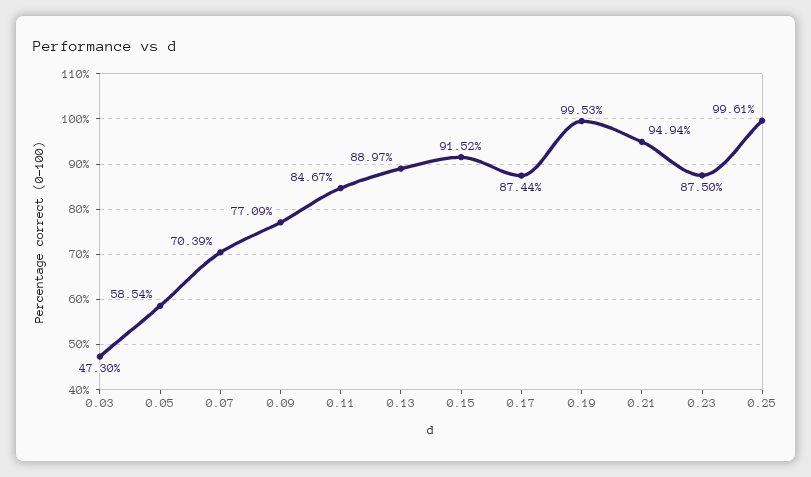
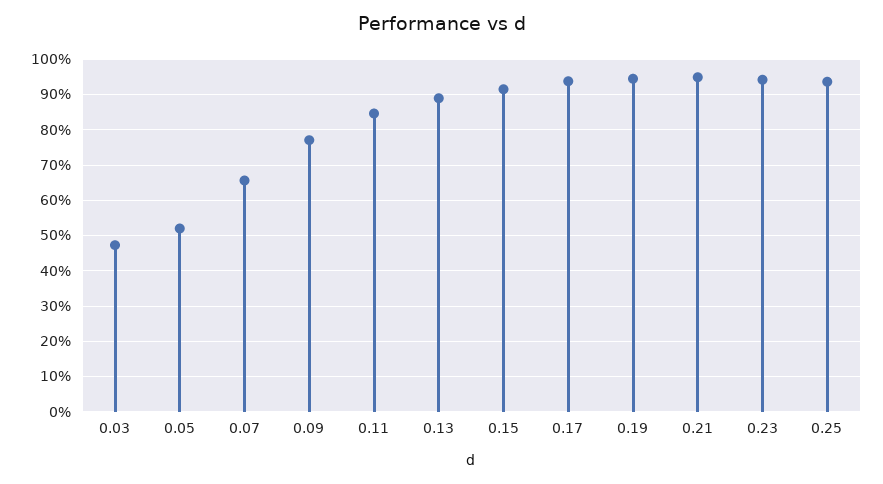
  {
    "0.03": 47.3,
-   "0.05": 58.54,
+   "0.05": 52,
-   "0.07": 70.39,
+   "0.07": 66,
    "0.09": 77.09,
    "0.11": 84.67,
    "0.13": 88.97,
    "0.15": 91.52,
-   "0.17": 87.44,
+   "0.17": 94,
-   "0.19": 99.53,
+   "0.19": 94,
    "0.21": 94.94,
-   "0.23": 87.5,
+   "0.23": 94,
-   "0.25": 99.61
+   "0.25": 94
  }

